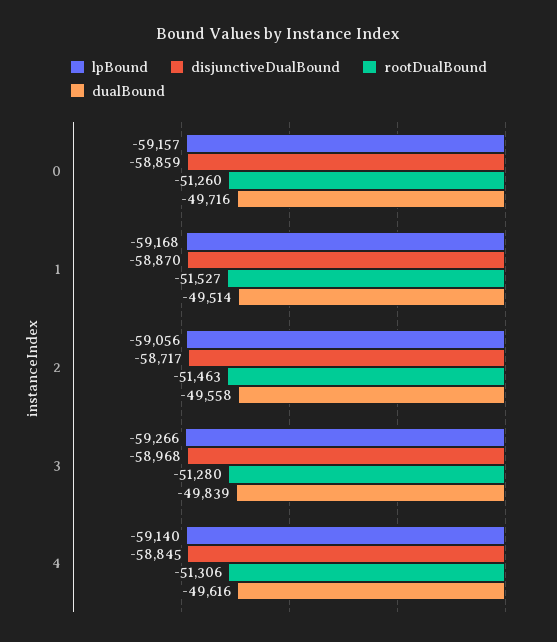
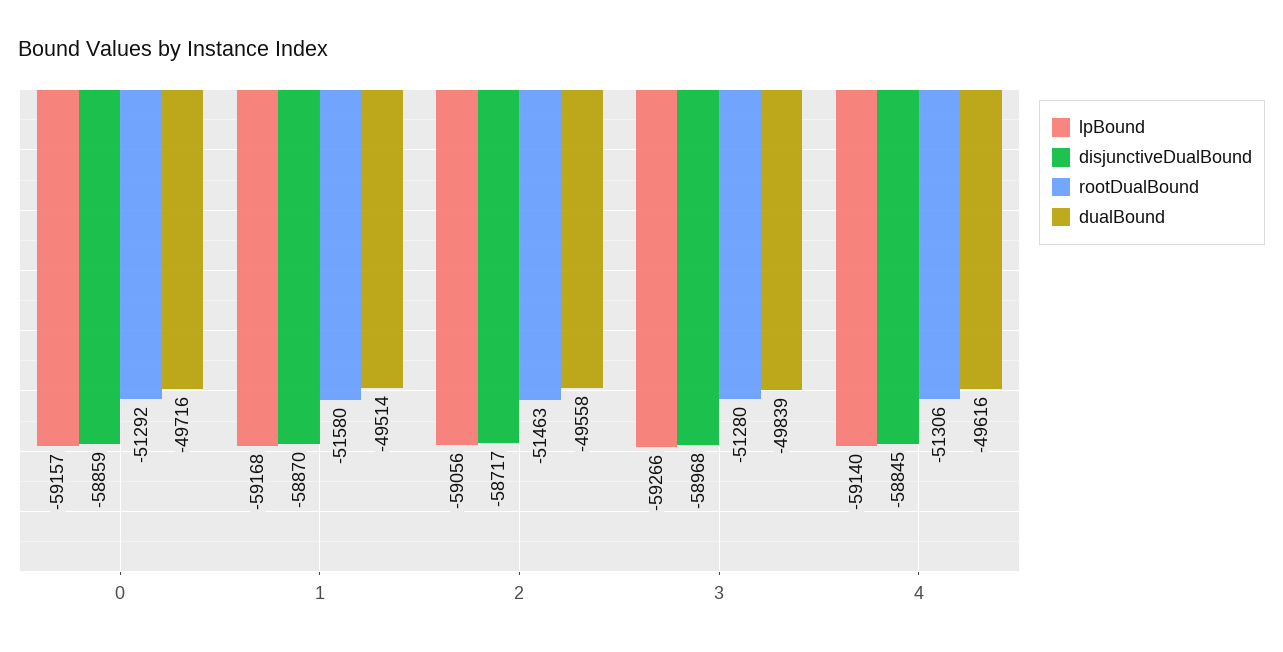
  {
    "lpBound": {
      "0": -59157,
      "1": -59168,
      "2": -59056,
      "3": -59266,
      "4": -59140
    },
    "disjunctiveDualBound": {
      "0": -58859,
      "1": -58870,
      "2": -58717,
      "3": -58968,
      "4": -58845
    },
    "rootDualBound": {
-     "0": -51260,
+     "0": -51292,
-     "1": -51527,
+     "1": -51580,
      "2": -51463,
      "3": -51280,
      "4": -51306
    },
    "dualBound": {
      "0": -49716,
      "1": -49514,
      "2": -49558,
      "3": -49839,
      "4": -49616
    }
  }

